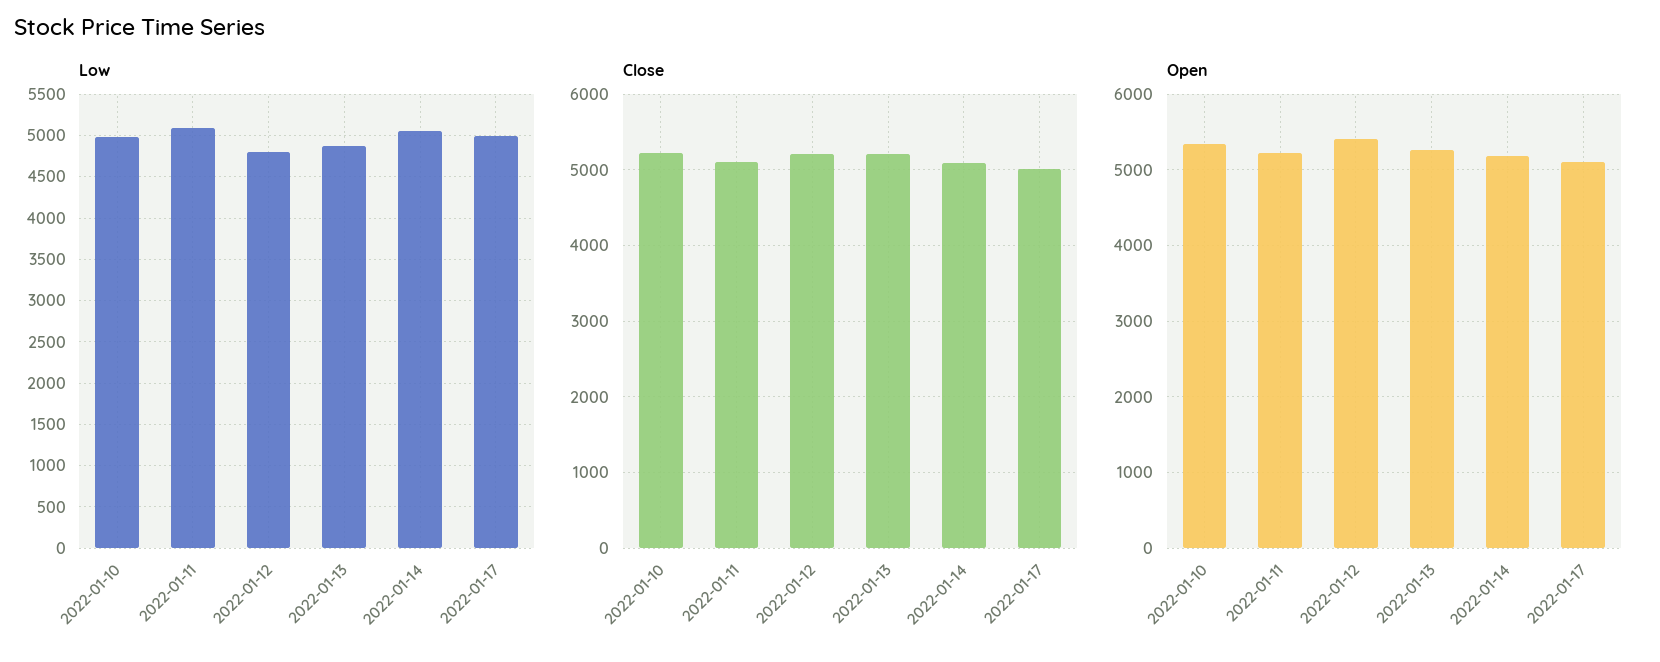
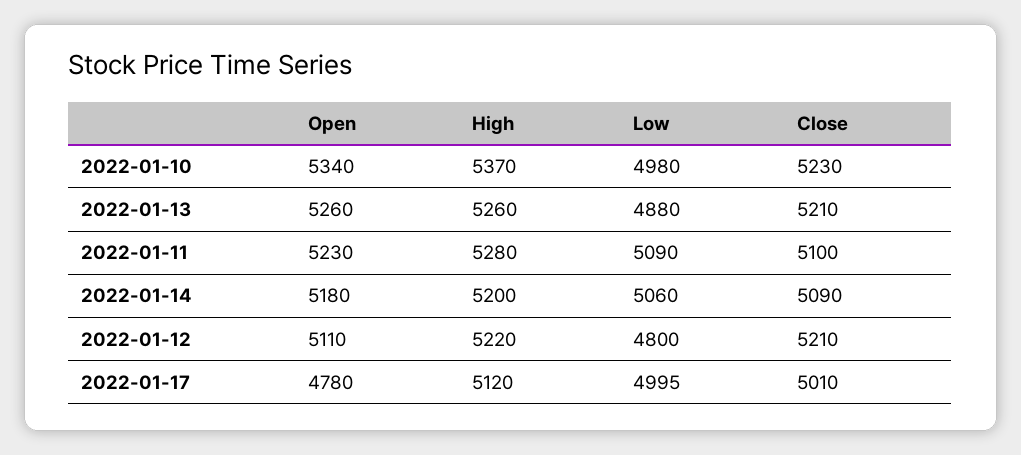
  {
    "Low": {
      "2022-01-10": 4980,
      "2022-01-11": 5090,
      "2022-01-12": 4800,
      "2022-01-13": 4880,
      "2022-01-14": 5060,
      "2022-01-17": 4995
    },
    "Close": {
      "2022-01-10": 5230,
      "2022-01-11": 5100,
      "2022-01-12": 5210,
      "2022-01-13": 5210,
      "2022-01-14": 5090,
      "2022-01-17": 5010
    },
    "Open": {
      "2022-01-10": 5340,
      "2022-01-11": 5230,
-     "2022-01-12": 5400,
+     "2022-01-12": 5110,
      "2022-01-13": 5260,
      "2022-01-14": 5180,
-     "2022-01-17": 5100
+     "2022-01-17": 4780
-   }
+   },
+   "High": {
+     "2022-01-10": 5370,
+     "2022-01-13": 5260,
+     "2022-01-11": 5280,
+     "2022-01-14": 5200,
+     "2022-01-12": 5220,
+     "2022-01-17": 5120
+   }
  }

